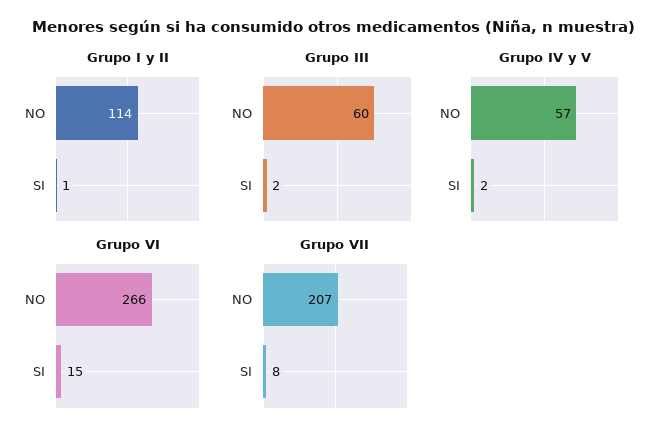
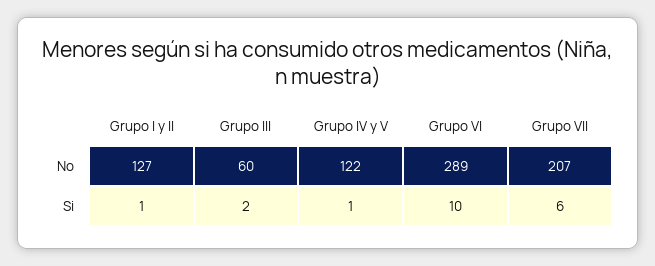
  {
    "Grupo I y II": {
-     "NO": 114,
+     "NO": 127,
      "SI": 1
    },
    "Grupo III": {
      "NO": 60,
      "SI": 2
    },
    "Grupo IV y V": {
-     "NO": 57,
+     "NO": 122,
-     "SI": 2
+     "SI": 1
    },
    "Grupo VI": {
-     "NO": 266,
+     "NO": 289,
-     "SI": 15
+     "SI": 10
    },
    "Grupo VII": {
      "NO": 207,
-     "SI": 8
+     "SI": 6
    }
  }

